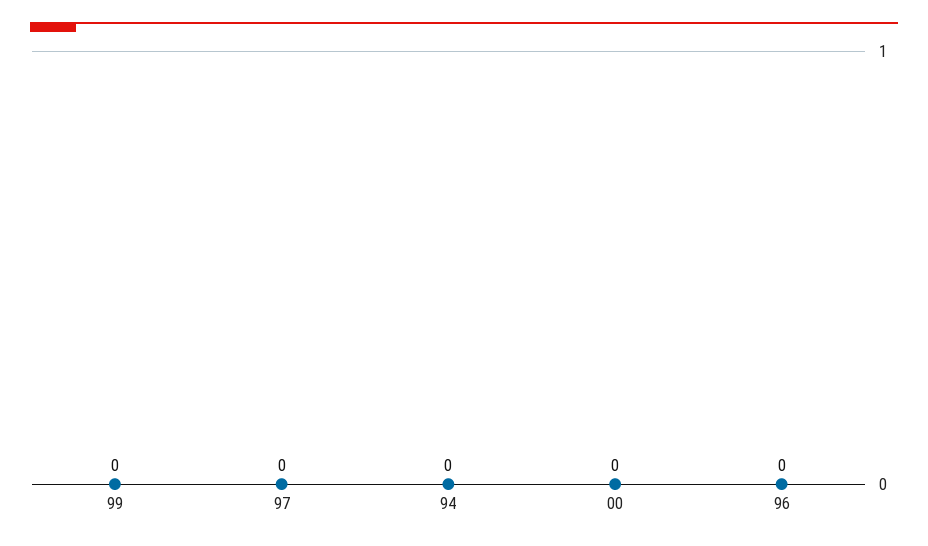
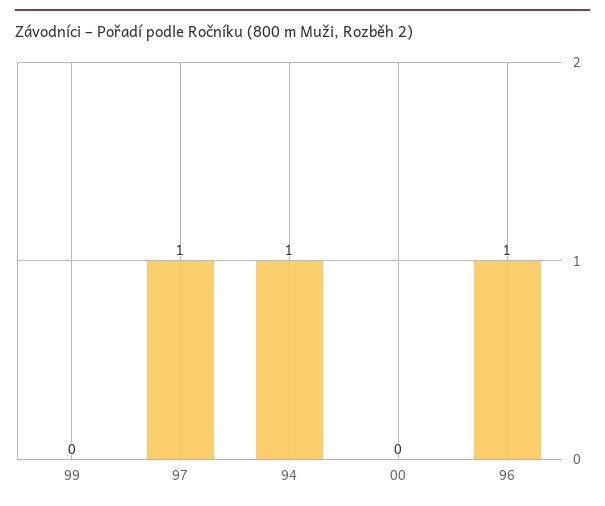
  {
    "99": 0,
-   "97": 0,
+   "97": 1,
-   "94": 0,
+   "94": 1,
    "00": 0,
-   "96": 0
+   "96": 1
  }

